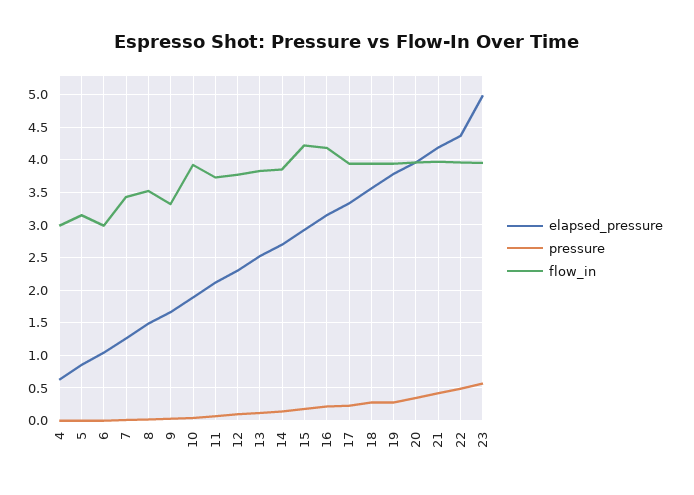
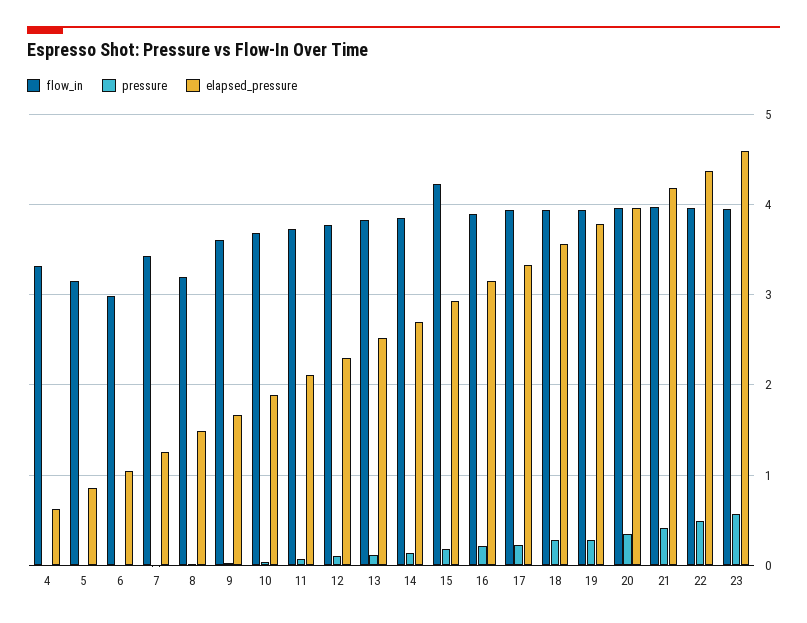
  {
    "elapsed_pressure": {
      "4": 0.6,
      "5": 0.9,
      "6": 1,
      "7": 1.3,
      "8": 1.5,
      "9": 1.7,
      "10": 1.9,
      "11": 2.1,
      "12": 2.3,
      "13": 2.5,
      "14": 2.7,
      "15": 2.9,
      "16": 3.1,
      "17": 3.3,
      "18": 3.6,
      "19": 3.8,
      "20": 4,
      "21": 4.2,
      "22": 4.4,
-     "23": 5
+     "23": 4.6
    },
    "pressure": {
      "4": 0,
      "5": 0,
      "6": 0,
      "7": 0,
      "8": 0,
      "9": 0,
      "10": 0,
      "11": 0.1,
      "12": 0.1,
      "13": 0.1,
      "14": 0.1,
      "15": 0.2,
      "16": 0.2,
      "17": 0.2,
      "18": 0.3,
      "19": 0.3,
      "20": 0.4,
      "21": 0.4,
      "22": 0.5,
      "23": 0.6
    },
    "flow_in": {
-     "4": 3,
+     "4": 3.3,
      "5": 3.2,
      "6": 3,
      "7": 3.4,
-     "8": 3.5,
+     "8": 3.2,
-     "9": 3.3,
+     "9": 3.6,
-     "10": 3.9,
+     "10": 3.7,
      "11": 3.7,
      "12": 3.8,
      "13": 3.8,
      "14": 3.9,
      "15": 4.2,
-     "16": 4.2,
+     "16": 3.9,
      "17": 3.9,
      "18": 3.9,
      "19": 3.9,
      "20": 4,
      "21": 4,
      "22": 4,
      "23": 4
    }
  }

